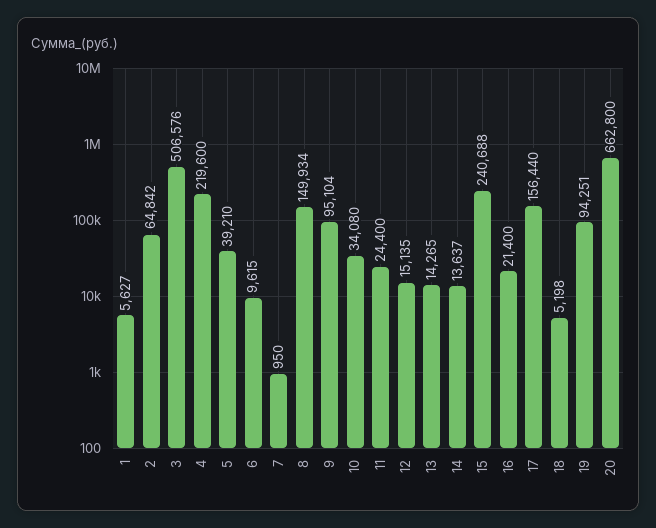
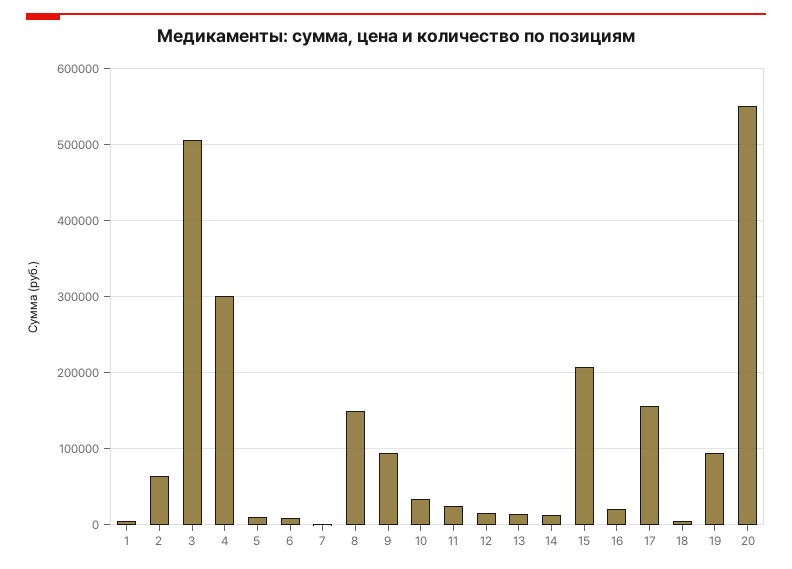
  {
    "1": 5627,
    "2": 64842,
    "3": 506576,
-   "4": 219600,
+   "4": 300000,
-   "5": 39210,
+   "5": 10000,
    "6": 9615,
    "7": 950,
    "8": 149934,
    "9": 95104,
    "10": 34080,
    "11": 24400,
    "12": 15135,
    "13": 14265,
    "14": 13637,
-   "15": 240688,
+   "15": 210000,
    "16": 21400,
    "17": 156440,
    "18": 5198,
    "19": 94251,
-   "20": 662800
+   "20": 550000
  }

